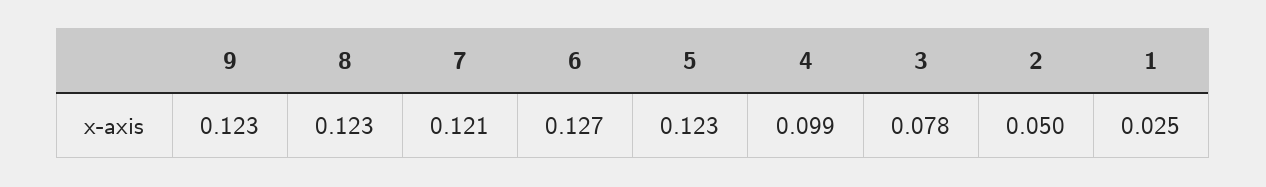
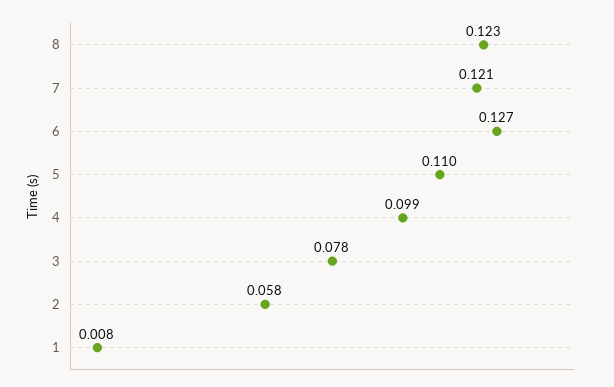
  {
-   "9": 0.123,
    "8": 0.123,
    "7": 0.121,
    "6": 0.127,
-   "5": 0.123,
+   "5": 0.11,
    "4": 0.099,
    "3": 0.078,
-   "2": 0.05,
+   "2": 0.058,
-   "1": 0.025
+   "1": 0.008
  }

